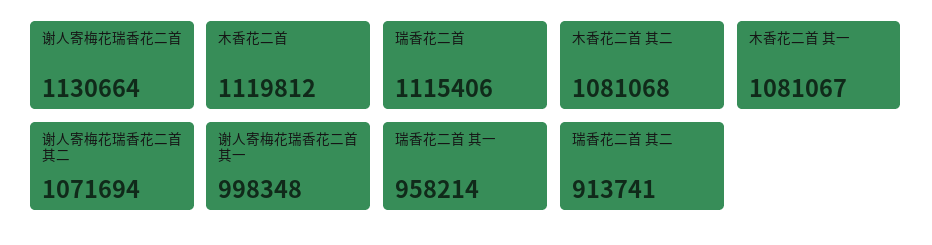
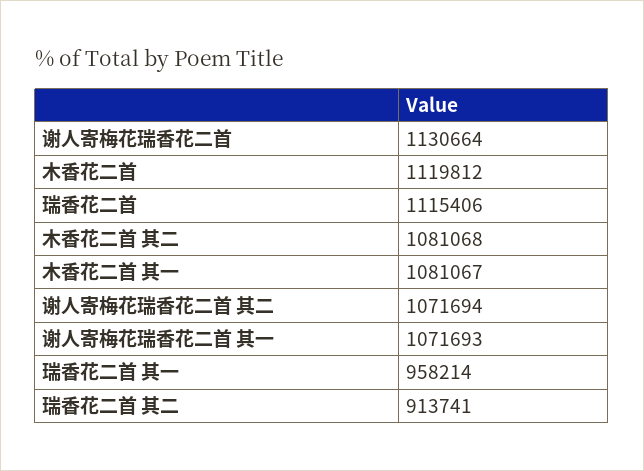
  {
    "谢人寄梅花瑞香花二首": 1130664,
    "木香花二首": 1119812,
    "瑞香花二首": 1115406,
    "木香花二首 其二": 1081068,
    "木香花二首 其一": 1081067,
    "谢人寄梅花瑞香花二首 其二": 1071694,
-   "谢人寄梅花瑞香花二首 其一": 998348,
+   "谢人寄梅花瑞香花二首 其一": 1071693,
    "瑞香花二首 其一": 958214,
    "瑞香花二首 其二": 913741
  }

